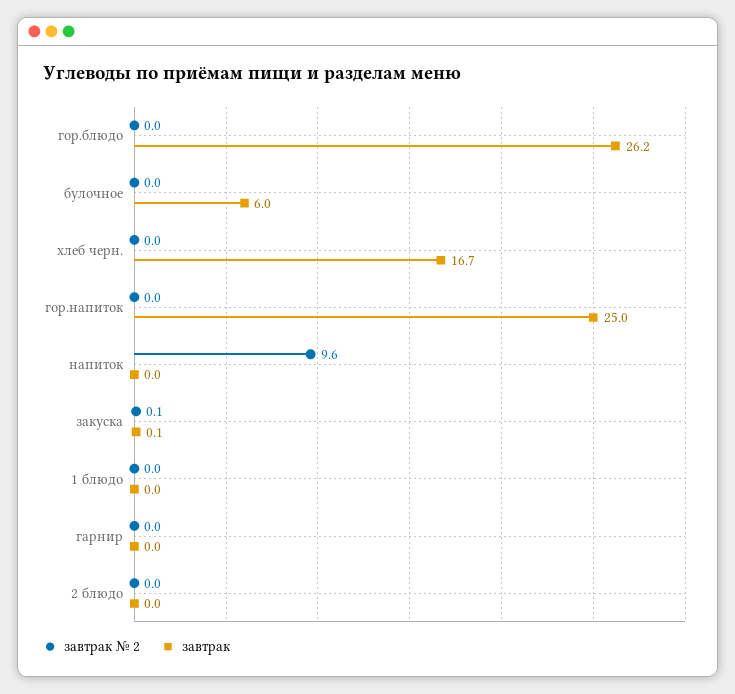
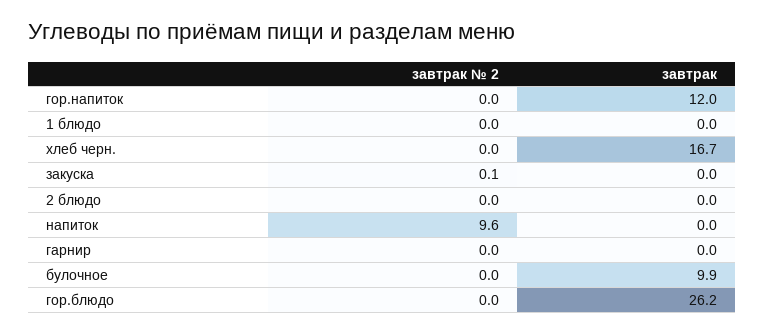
  {
    "завтрак № 2": {
      "гор.блюдо": 0,
      "булочное": 0,
      "хлеб черн.": 0,
      "гор.напиток": 0,
      "напиток": 9.6,
      "закуска": 0.1,
      "1 блюдо": 0,
      "гарнир": 0,
      "2 блюдо": 0
    },
    "завтрак": {
      "гор.блюдо": 26.2,
-     "булочное": 6,
+     "булочное": 9.9,
      "хлеб черн.": 16.7,
-     "гор.напиток": 25,
+     "гор.напиток": 12,
      "напиток": 0,
-     "закуска": 0.1,
+     "закуска": 0,
      "1 блюдо": 0,
      "гарнир": 0,
      "2 блюдо": 0
    }
  }

